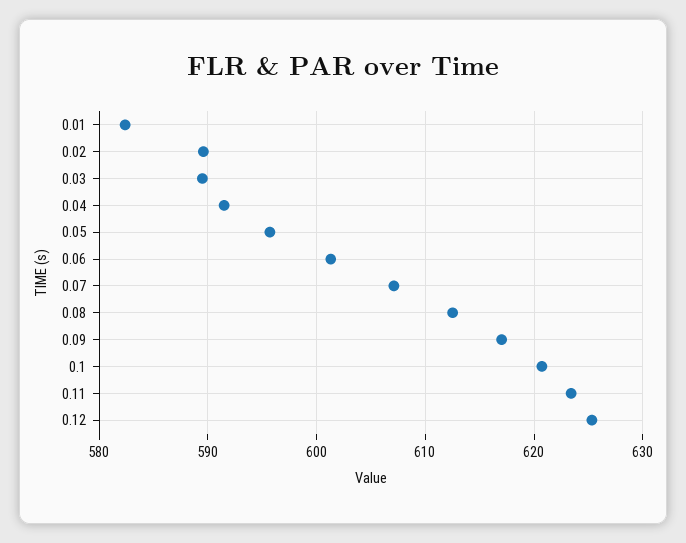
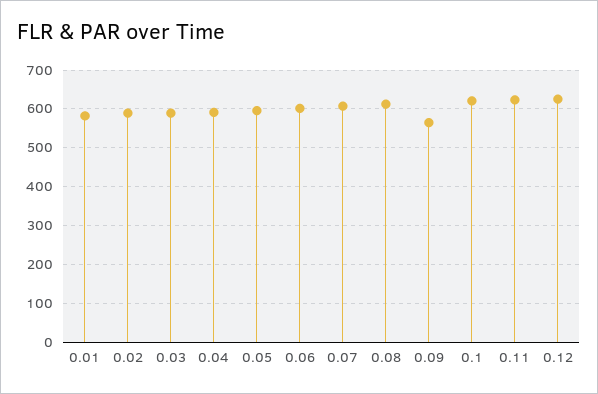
  {
    "0.01": 582,
    "0.02": 590,
    "0.03": 590,
    "0.04": 592,
    "0.05": 596,
    "0.06": 601,
    "0.07": 607,
    "0.08": 613,
-   "0.09": 617,
+   "0.09": 560,
    "0.1": 621,
    "0.11": 623,
    "0.12": 625
  }

